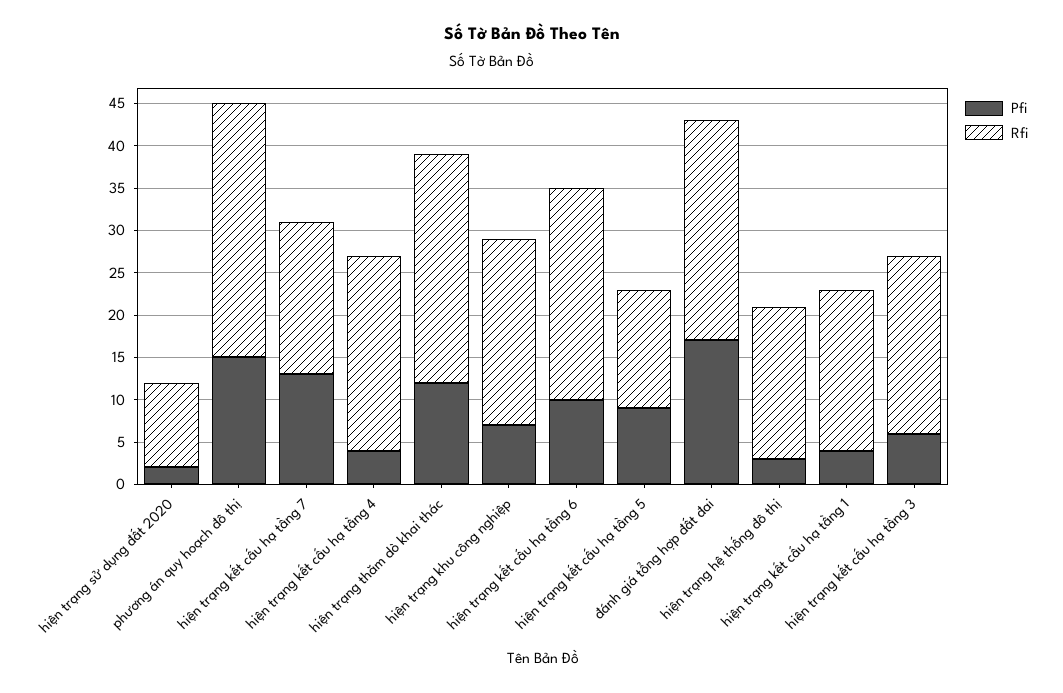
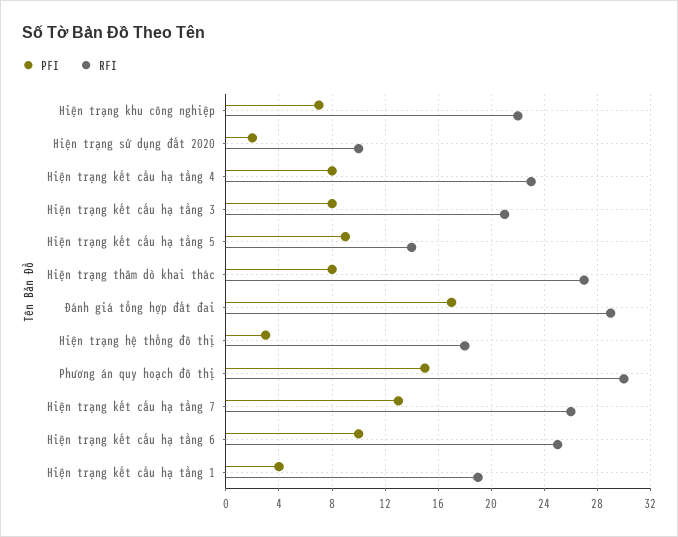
  {
    "Pfi": {
      "hiện trạng sử dụng đất 2020": 2,
      "phương án quy hoạch đô thị": 15,
      "hiện trạng kết cấu hạ tầng 7": 13,
-     "hiện trạng kết cấu hạ tầng 4": 4,
+     "hiện trạng kết cấu hạ tầng 4": 8,
-     "hiện trạng thăm dò khai thác": 12,
+     "hiện trạng thăm dò khai thác": 8,
      "hiện trạng khu công nghiệp": 7,
      "hiện trạng kết cấu hạ tầng 6": 10,
      "hiện trạng kết cấu hạ tầng 5": 9,
      "đánh giá tổng hợp đất đai": 17,
      "hiện trạng hệ thống đô thị": 3,
      "hiện trạng kết cấu hạ tầng 1": 4,
-     "hiện trạng kết cấu hạ tầng 3": 6
+     "hiện trạng kết cấu hạ tầng 3": 8
    },
    "Rfi": {
      "hiện trạng sử dụng đất 2020": 10,
      "phương án quy hoạch đô thị": 30,
-     "hiện trạng kết cấu hạ tầng 7": 18,
+     "hiện trạng kết cấu hạ tầng 7": 26,
      "hiện trạng kết cấu hạ tầng 4": 23,
      "hiện trạng thăm dò khai thác": 27,
      "hiện trạng khu công nghiệp": 22,
      "hiện trạng kết cấu hạ tầng 6": 25,
      "hiện trạng kết cấu hạ tầng 5": 14,
-     "đánh giá tổng hợp đất đai": 26,
+     "đánh giá tổng hợp đất đai": 29,
      "hiện trạng hệ thống đô thị": 18,
      "hiện trạng kết cấu hạ tầng 1": 19,
      "hiện trạng kết cấu hạ tầng 3": 21
    }
  }

